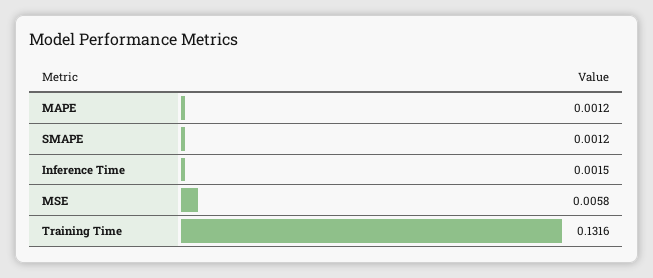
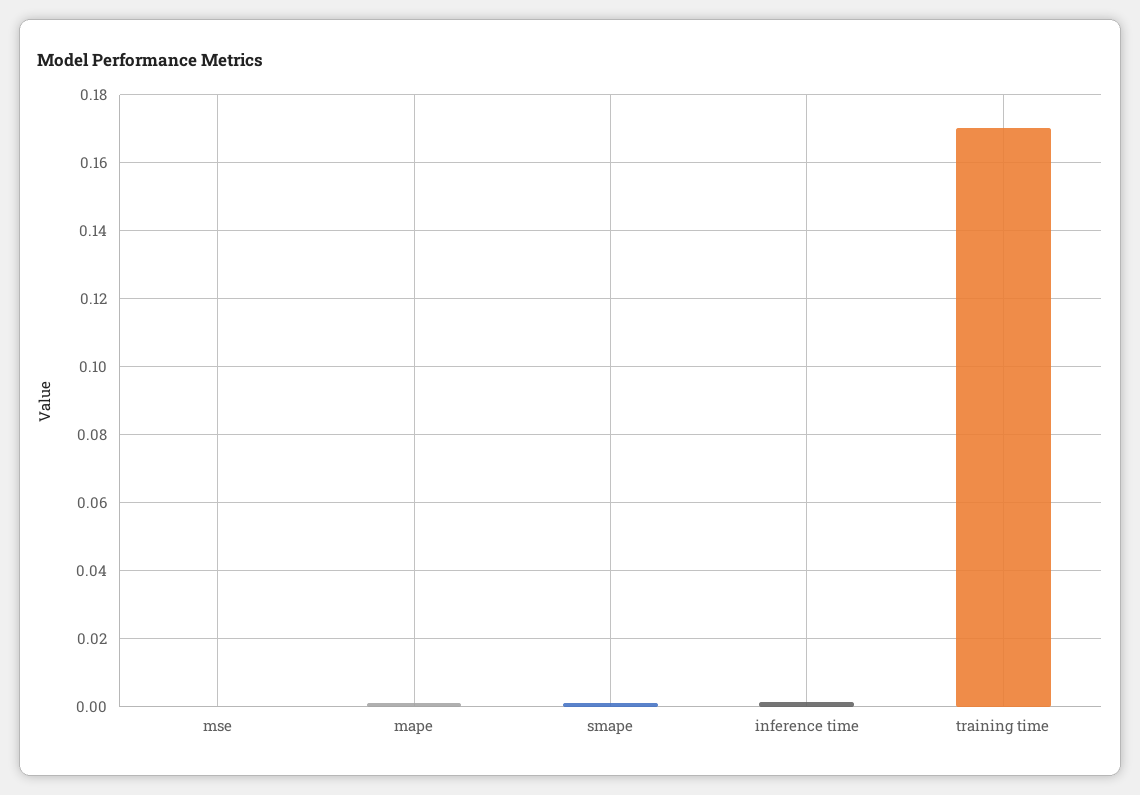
  {
    "MAPE": 0.0012,
    "SMAPE": 0.0012,
    "Inference Time": 0.0015,
-   "MSE": 0.0058,
+   "MSE": 0,
-   "Training Time": 0.1316
+   "Training Time": 0.17
  }

